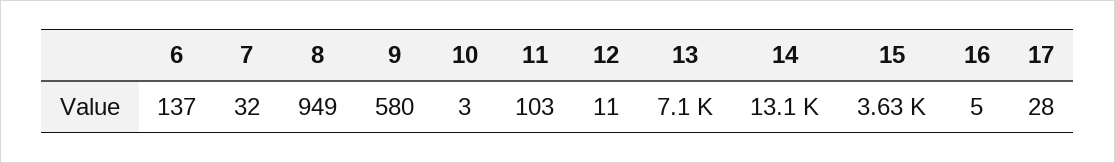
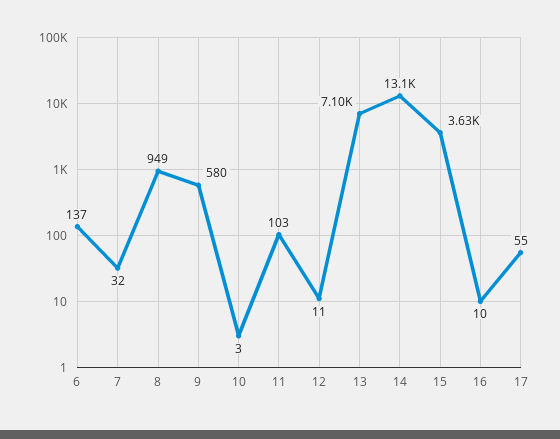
  {
    "6": 137,
    "7": 32,
    "8": 949,
    "9": 580,
    "10": 3,
    "11": 103,
    "12": 11,
    "13": 7100,
    "14": 13100,
    "15": 3630,
-   "16": 5,
+   "16": 10,
-   "17": 28
+   "17": 55
  }

